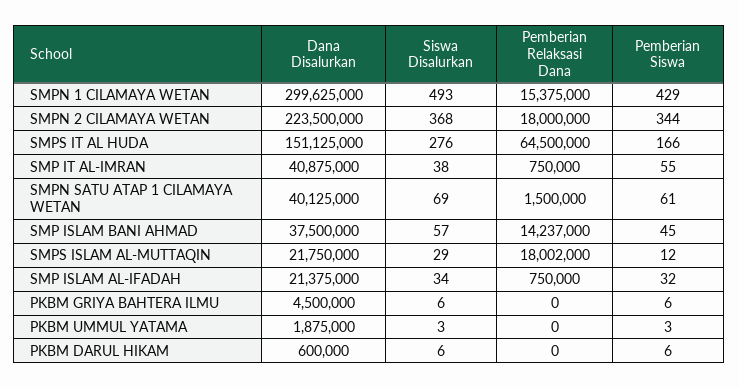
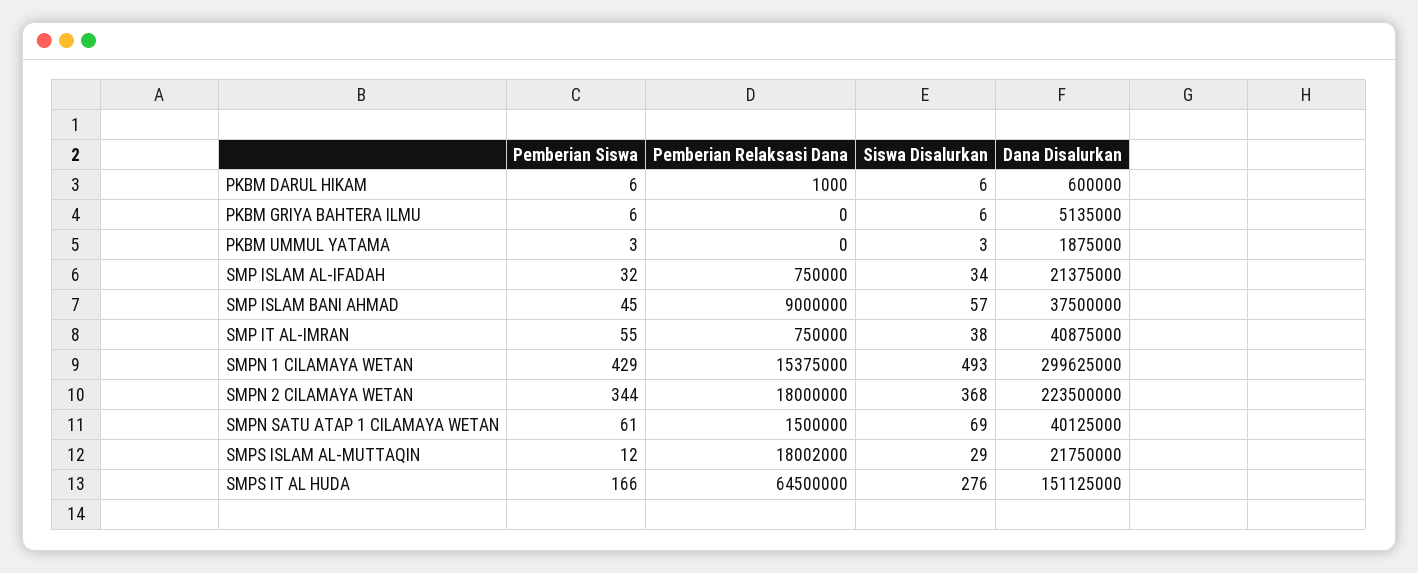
  {
    "Dana Disalurkan": {
      "SMPN 1 CILAMAYA WETAN": 299625000,
      "SMPN 2 CILAMAYA WETAN": 223500000,
      "SMPS IT AL HUDA": 151125000,
      "SMP IT AL-IMRAN": 40875000,
      "SMPN SATU ATAP 1 CILAMAYA WETAN": 40125000,
      "SMP ISLAM BANI AHMAD": 37500000,
      "SMPS ISLAM AL-MUTTAQIN": 21750000,
      "SMP ISLAM AL-IFADAH": 21375000,
-     "PKBM GRIYA BAHTERA ILMU": 4500000,
+     "PKBM GRIYA BAHTERA ILMU": 5135000,
      "PKBM UMMUL YATAMA": 1875000,
      "PKBM DARUL HIKAM": 600000
    },
    "Siswa Disalurkan": {
      "SMPN 1 CILAMAYA WETAN": 493,
      "SMPN 2 CILAMAYA WETAN": 368,
      "SMPS IT AL HUDA": 276,
      "SMP IT AL-IMRAN": 38,
      "SMPN SATU ATAP 1 CILAMAYA WETAN": 69,
      "SMP ISLAM BANI AHMAD": 57,
      "SMPS ISLAM AL-MUTTAQIN": 29,
      "SMP ISLAM AL-IFADAH": 34,
      "PKBM GRIYA BAHTERA ILMU": 6,
      "PKBM UMMUL YATAMA": 3,
      "PKBM DARUL HIKAM": 6
    },
    "Pemberian Relaksasi Dana": {
      "SMPN 1 CILAMAYA WETAN": 15375000,
      "SMPN 2 CILAMAYA WETAN": 18000000,
      "SMPS IT AL HUDA": 64500000,
      "SMP IT AL-IMRAN": 750000,
      "SMPN SATU ATAP 1 CILAMAYA WETAN": 1500000,
-     "SMP ISLAM BANI AHMAD": 14237000,
+     "SMP ISLAM BANI AHMAD": 9000000,
      "SMPS ISLAM AL-MUTTAQIN": 18002000,
      "SMP ISLAM AL-IFADAH": 750000,
      "PKBM GRIYA BAHTERA ILMU": 0,
      "PKBM UMMUL YATAMA": 0,
-     "PKBM DARUL HIKAM": 0
+     "PKBM DARUL HIKAM": 1000
    },
    "Pemberian Siswa": {
      "SMPN 1 CILAMAYA WETAN": 429,
      "SMPN 2 CILAMAYA WETAN": 344,
      "SMPS IT AL HUDA": 166,
      "SMP IT AL-IMRAN": 55,
      "SMPN SATU ATAP 1 CILAMAYA WETAN": 61,
      "SMP ISLAM BANI AHMAD": 45,
      "SMPS ISLAM AL-MUTTAQIN": 12,
      "SMP ISLAM AL-IFADAH": 32,
      "PKBM GRIYA BAHTERA ILMU": 6,
      "PKBM UMMUL YATAMA": 3,
      "PKBM DARUL HIKAM": 6
    }
  }

